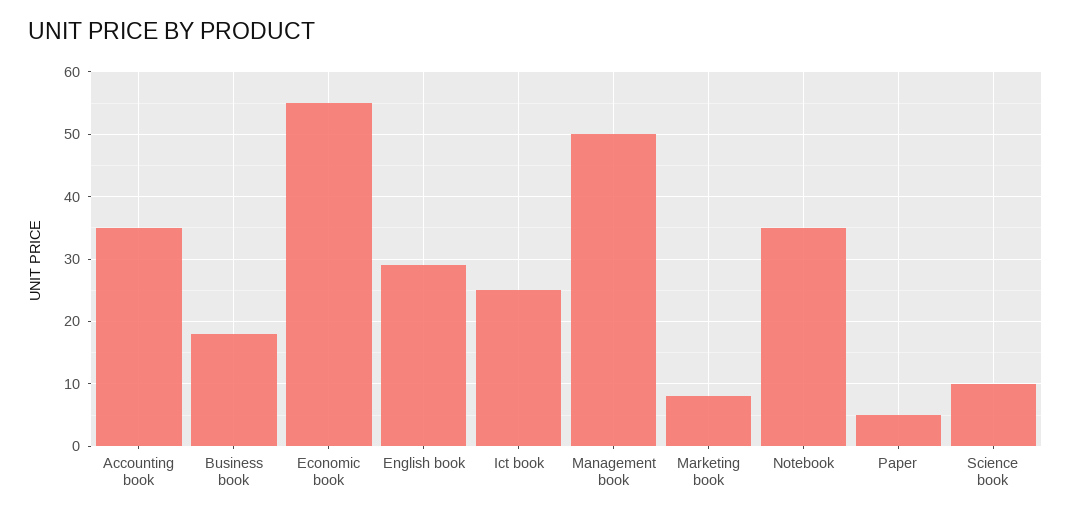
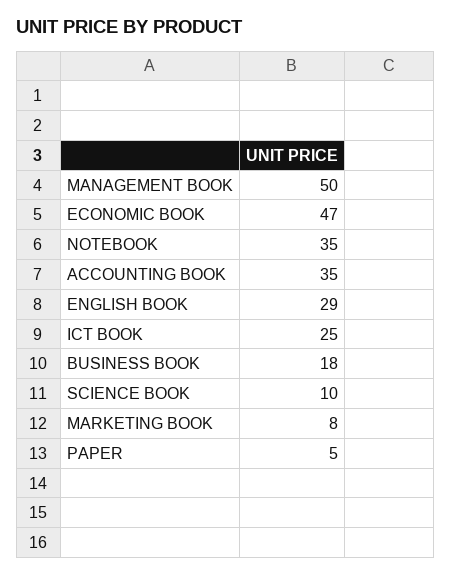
  {
    "Accounting book": 35,
    "Business book": 18,
-   "Economic book": 55,
+   "Economic book": 47,
    "English book": 29,
    "Ict book": 25,
    "Management book": 50,
    "Marketing book": 8,
    "Notebook": 35,
    "Paper": 5,
    "Science book": 10
  }

